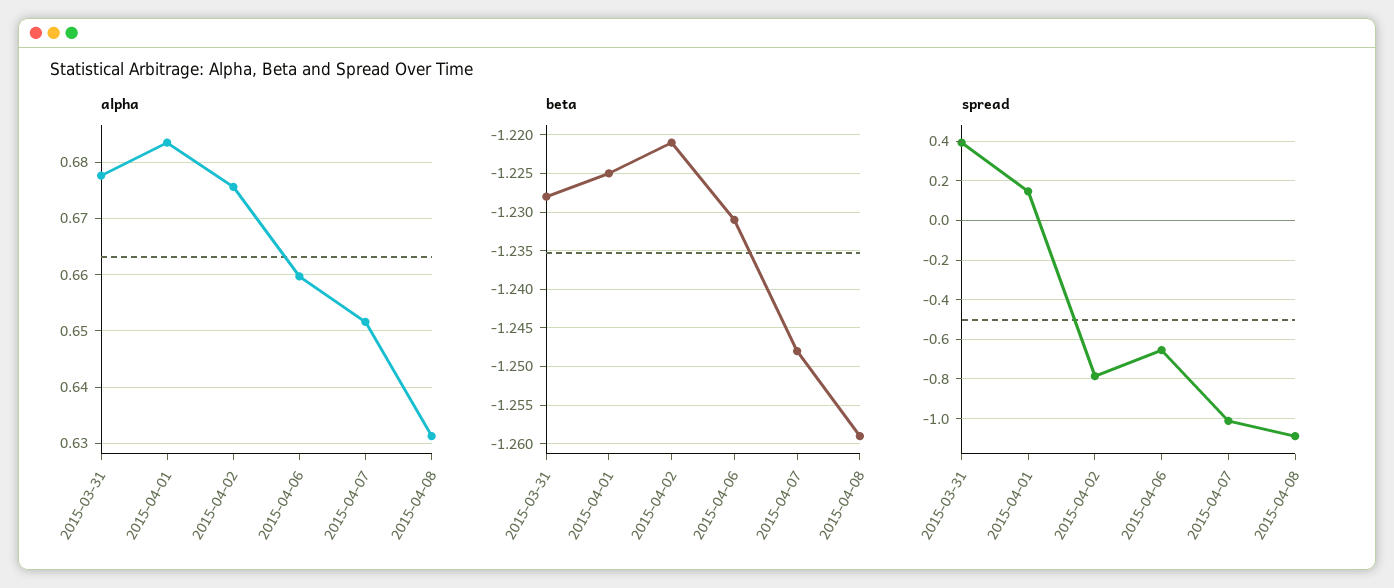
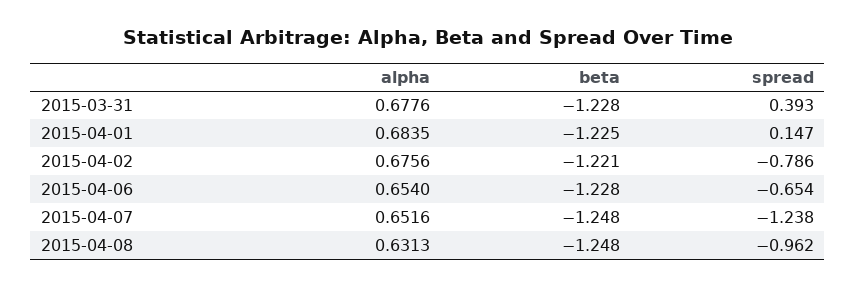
  {
    "alpha": {
      "2015-03-31": 0.6776,
      "2015-04-01": 0.6835,
      "2015-04-02": 0.6756,
-     "2015-04-06": 0.66,
+     "2015-04-06": 0.654,
      "2015-04-07": 0.6516,
      "2015-04-08": 0.6313
    },
    "beta": {
      "2015-03-31": -1.228,
      "2015-04-01": -1.225,
      "2015-04-02": -1.221,
-     "2015-04-06": -1.231,
+     "2015-04-06": -1.228,
      "2015-04-07": -1.248,
-     "2015-04-08": -1.259
+     "2015-04-08": -1.248
    },
    "spread": {
      "2015-03-31": 0.393,
      "2015-04-01": 0.147,
      "2015-04-02": -0.786,
      "2015-04-06": -0.654,
-     "2015-04-07": -1,
+     "2015-04-07": -1.238,
-     "2015-04-08": -1.1
+     "2015-04-08": -0.962
    }
  }

